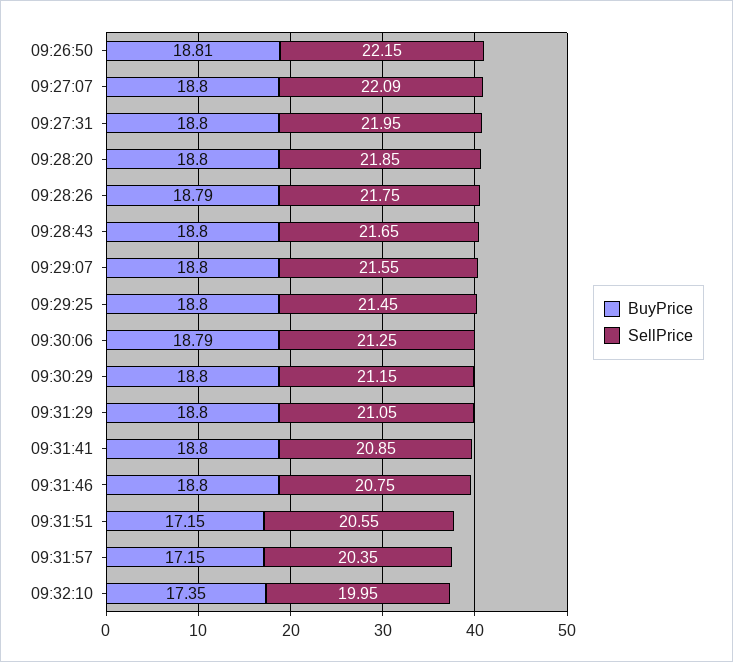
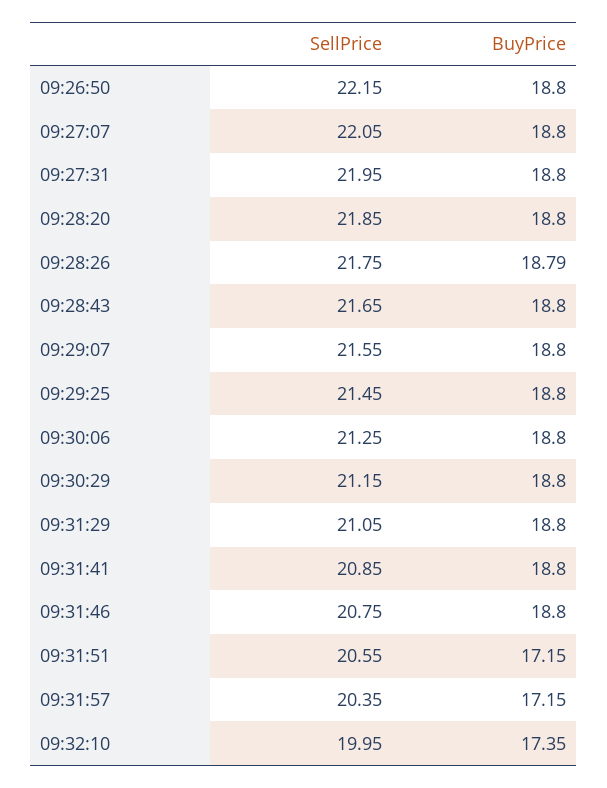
  {
    "BuyPrice": {
-     "09:26:50": 18.81,
+     "09:26:50": 18.8,
      "09:27:07": 18.8,
      "09:27:31": 18.8,
      "09:28:20": 18.8,
      "09:28:26": 18.79,
      "09:28:43": 18.8,
      "09:29:07": 18.8,
      "09:29:25": 18.8,
-     "09:30:06": 18.79,
+     "09:30:06": 18.8,
      "09:30:29": 18.8,
      "09:31:29": 18.8,
      "09:31:41": 18.8,
      "09:31:46": 18.8,
      "09:31:51": 17.15,
      "09:31:57": 17.15,
      "09:32:10": 17.35
    },
    "SellPrice": {
      "09:26:50": 22.15,
-     "09:27:07": 22.09,
+     "09:27:07": 22.05,
      "09:27:31": 21.95,
      "09:28:20": 21.85,
      "09:28:26": 21.75,
      "09:28:43": 21.65,
      "09:29:07": 21.55,
      "09:29:25": 21.45,
      "09:30:06": 21.25,
      "09:30:29": 21.15,
      "09:31:29": 21.05,
      "09:31:41": 20.85,
      "09:31:46": 20.75,
      "09:31:51": 20.55,
      "09:31:57": 20.35,
      "09:32:10": 19.95
    }
  }

